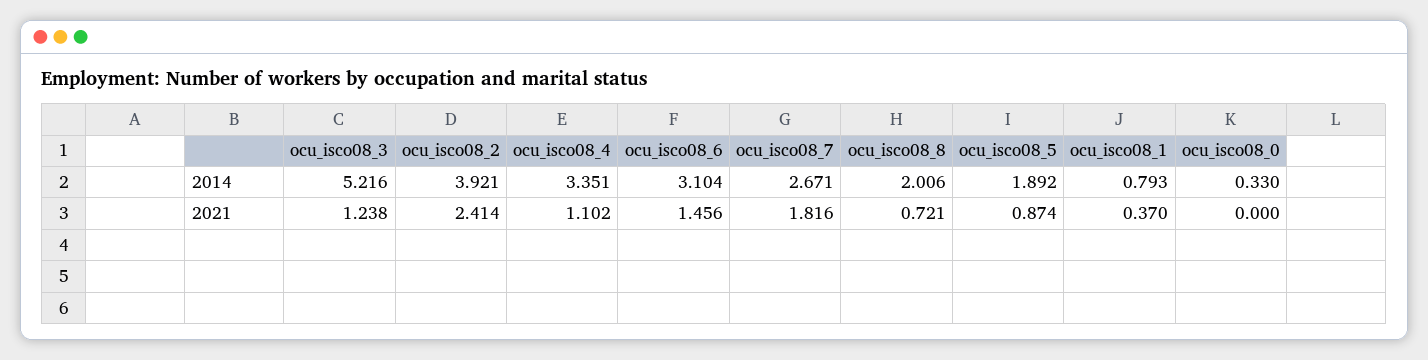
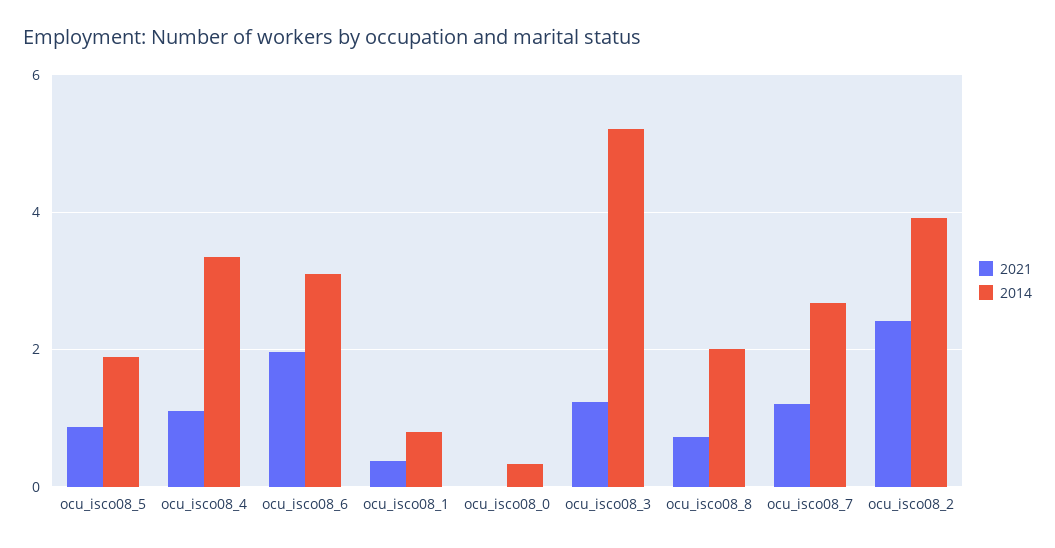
  {
    "2014": {
      "ocu_isco08_3": 5.216,
      "ocu_isco08_2": 3.921,
      "ocu_isco08_4": 3.351,
      "ocu_isco08_6": 3.104,
      "ocu_isco08_7": 2.671,
      "ocu_isco08_8": 2.006,
      "ocu_isco08_5": 1.892,
      "ocu_isco08_1": 0.793,
      "ocu_isco08_0": 0.33
    },
    "2021": {
      "ocu_isco08_3": 1.238,
      "ocu_isco08_2": 2.414,
      "ocu_isco08_4": 1.102,
-     "ocu_isco08_6": 1.456,
+     "ocu_isco08_6": 2,
-     "ocu_isco08_7": 1.816,
+     "ocu_isco08_7": 1.2,
      "ocu_isco08_8": 0.721,
      "ocu_isco08_5": 0.874,
      "ocu_isco08_1": 0.37,
      "ocu_isco08_0": 0
    }
  }

